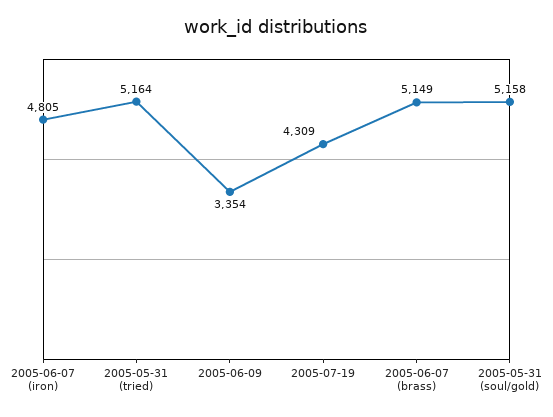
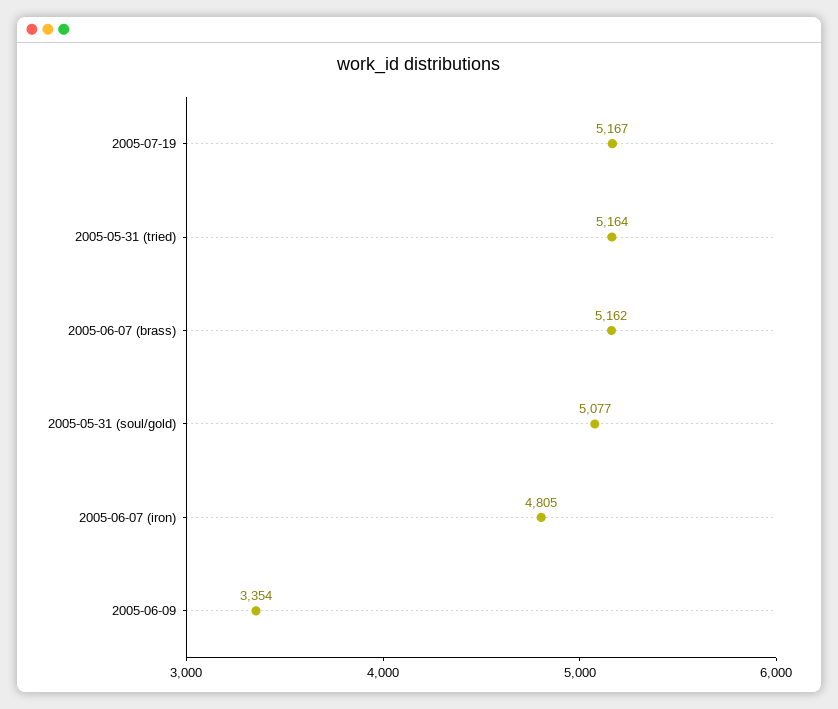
  {
    "2005-06-07 (iron)": 4805,
    "2005-05-31 (tried)": 5164,
    "2005-06-09": 3354,
-   "2005-07-19": 4309,
+   "2005-07-19": 5167,
-   "2005-06-07 (brass)": 5149,
+   "2005-06-07 (brass)": 5162,
-   "2005-05-31 (soul/gold)": 5158
+   "2005-05-31 (soul/gold)": 5077
  }

